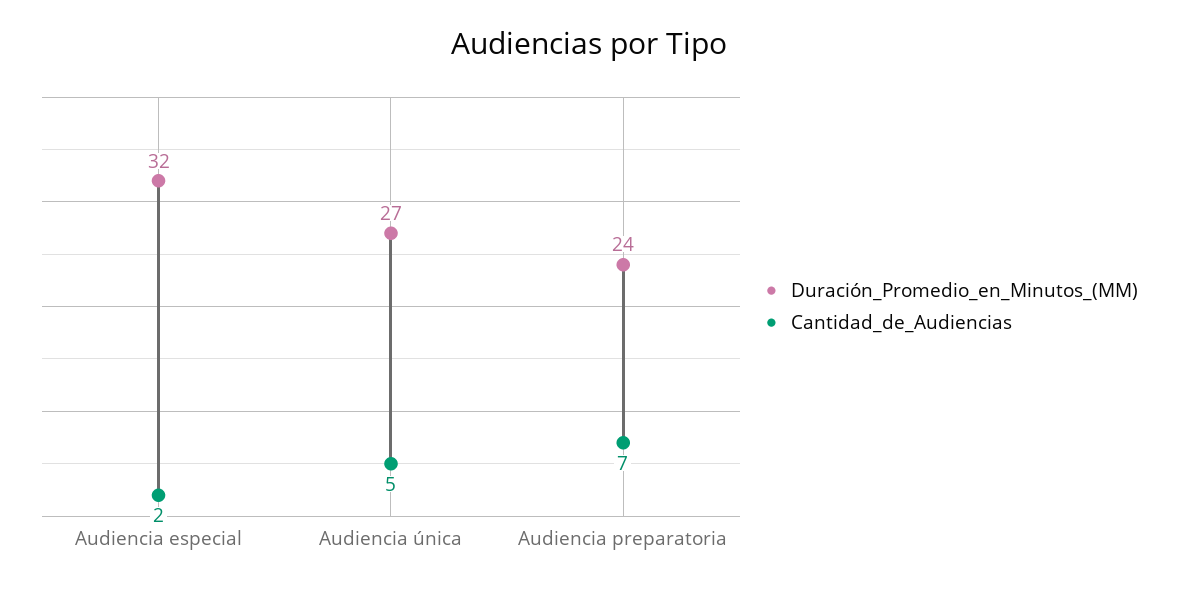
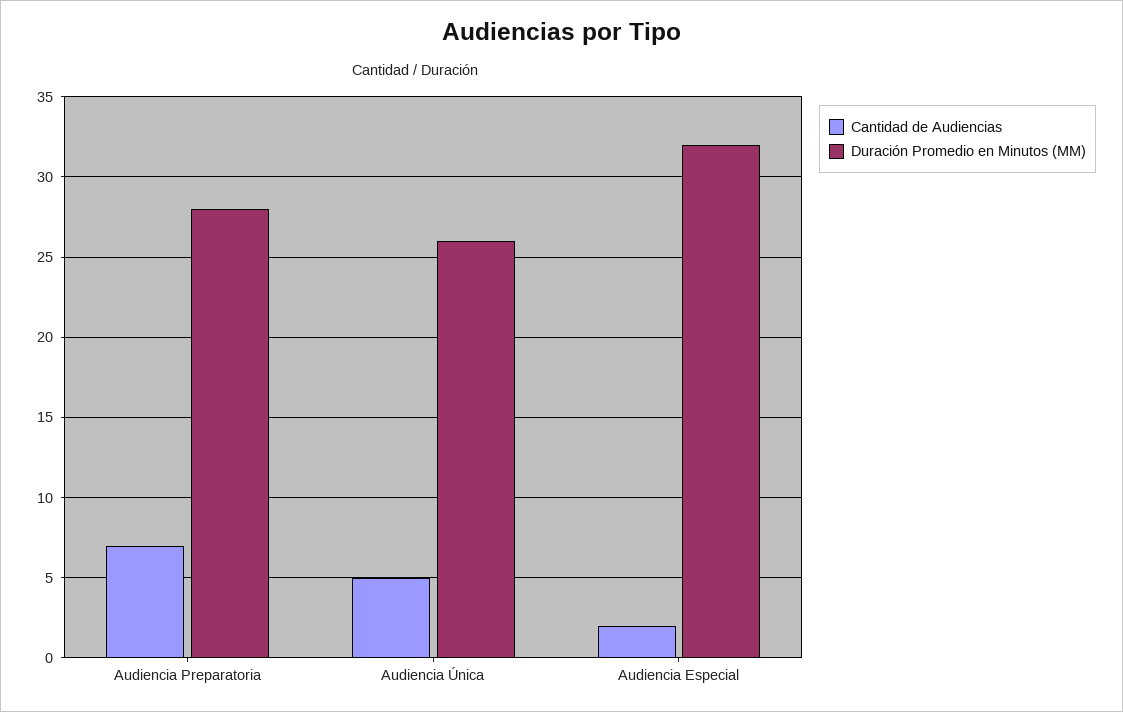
  {
    "Duración_Promedio_en_Minutos_(MM)": {
      "Audiencia especial": 32,
-     "Audiencia única": 27,
+     "Audiencia única": 26,
-     "Audiencia preparatoria": 24
+     "Audiencia preparatoria": 28
    },
    "Cantidad_de_Audiencias": {
      "Audiencia especial": 2,
      "Audiencia única": 5,
      "Audiencia preparatoria": 7
    }
  }

